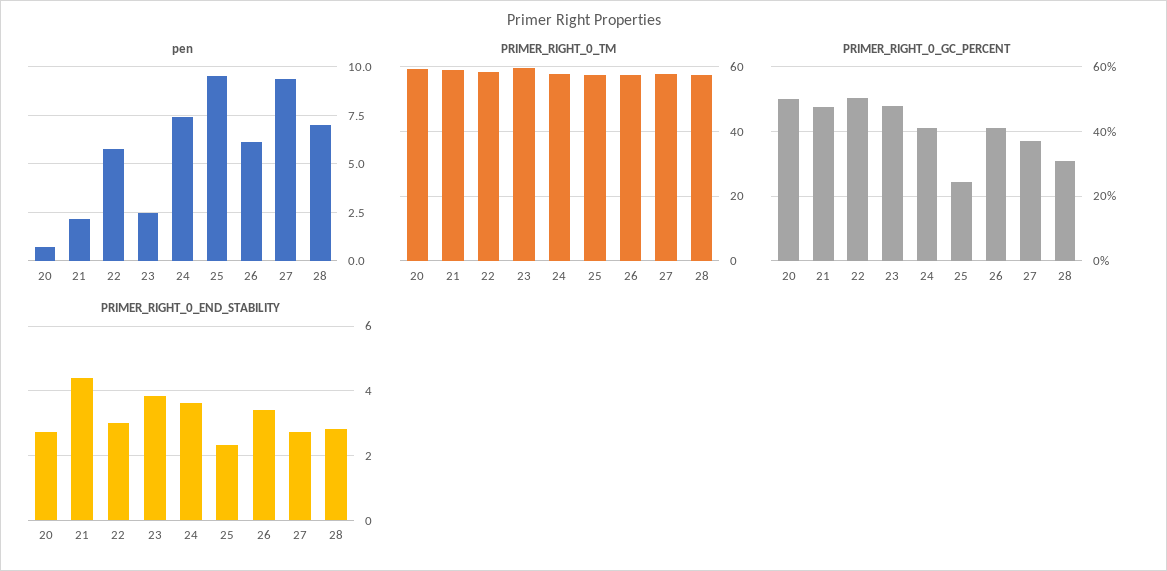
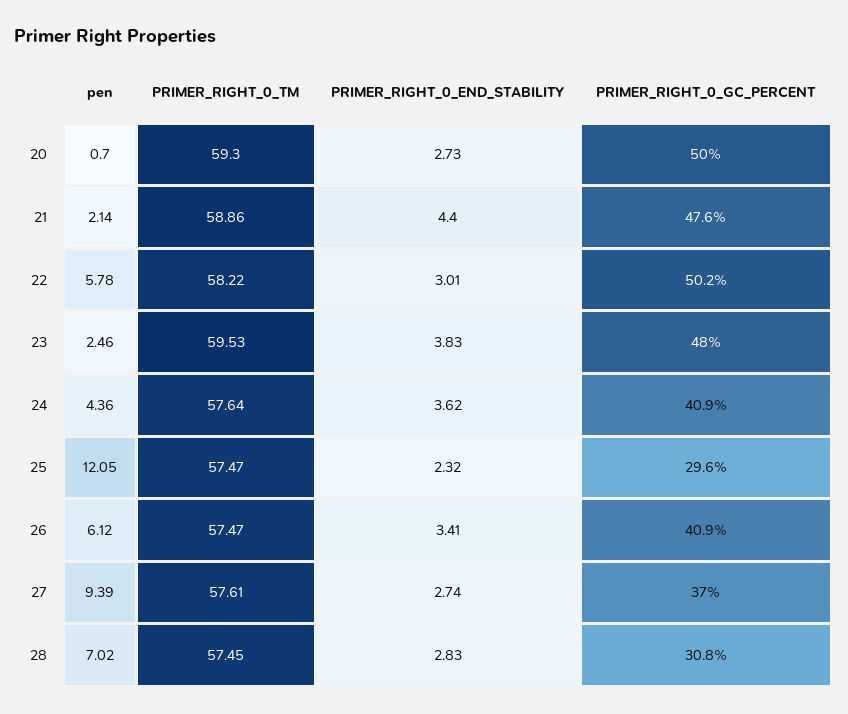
  {
    "pen": {
      "20": 0.7,
      "21": 2.14,
      "22": 5.78,
      "23": 2.46,
-     "24": 7.5,
+     "24": 4.36,
-     "25": 9.5,
+     "25": 12.05,
      "26": 6.12,
      "27": 9.39,
      "28": 7.02
    },
    "PRIMER_RIGHT_0_TM": {
      "20": 59.3,
      "21": 58.86,
      "22": 58.22,
      "23": 59.53,
      "24": 57.64,
      "25": 57.47,
      "26": 57.47,
      "27": 57.61,
      "28": 57.45
    },
    "PRIMER_RIGHT_0_GC_PERCENT": {
      "20": 50,
      "21": 47.6,
      "22": 50.2,
      "23": 48,
      "24": 40.9,
-     "25": 24,
+     "25": 29.6,
      "26": 40.9,
      "27": 37,
      "28": 30.8
    },
    "PRIMER_RIGHT_0_END_STABILITY": {
      "20": 2.73,
      "21": 4.4,
      "22": 3.01,
      "23": 3.83,
      "24": 3.62,
      "25": 2.32,
      "26": 3.41,
      "27": 2.74,
      "28": 2.83
    }
  }

